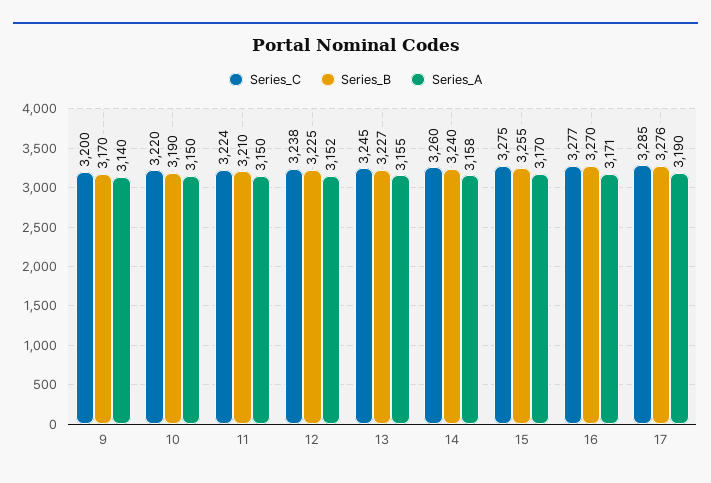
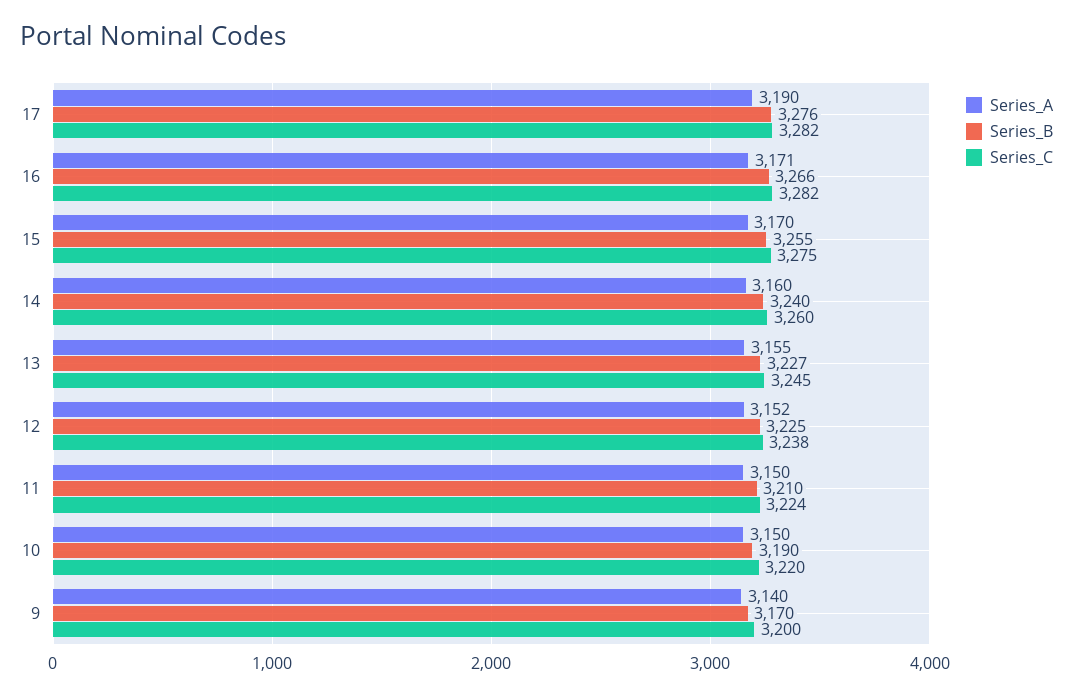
  {
    "Series_C": {
      "9": 3200,
      "10": 3220,
      "11": 3224,
      "12": 3238,
      "13": 3245,
      "14": 3260,
      "15": 3275,
-     "16": 3277,
+     "16": 3282,
-     "17": 3285
+     "17": 3282
    },
    "Series_B": {
      "9": 3170,
      "10": 3190,
      "11": 3210,
      "12": 3225,
      "13": 3227,
      "14": 3240,
      "15": 3255,
-     "16": 3270,
+     "16": 3266,
      "17": 3276
    },
    "Series_A": {
      "9": 3140,
      "10": 3150,
      "11": 3150,
      "12": 3152,
      "13": 3155,
-     "14": 3158,
+     "14": 3160,
      "15": 3170,
      "16": 3171,
      "17": 3190
    }
  }

